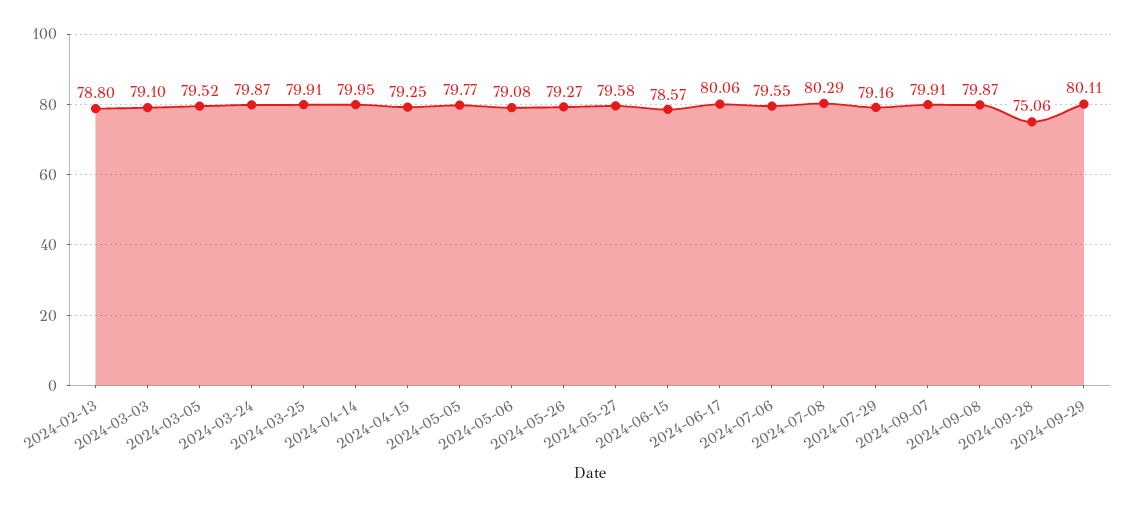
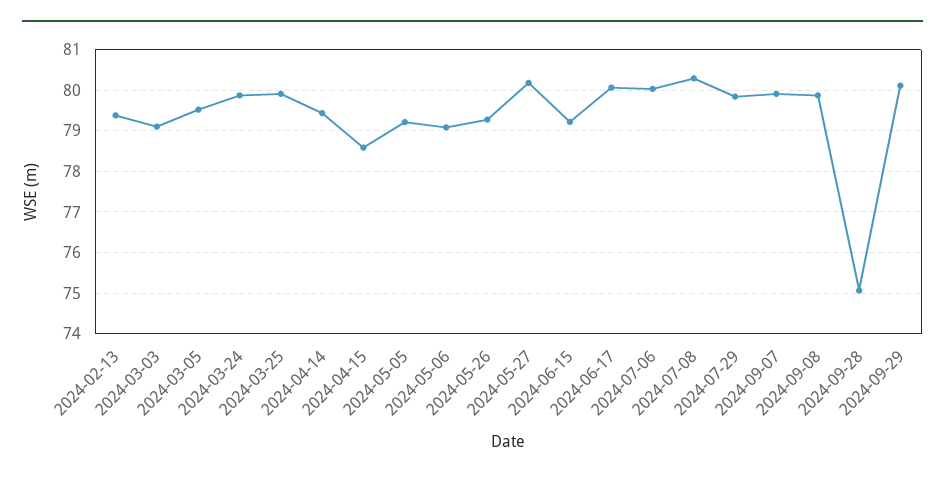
  {
-   "2024-02-13": 78.8,
+   "2024-02-13": 79.4,
    "2024-03-03": 79.1,
    "2024-03-05": 79.52,
    "2024-03-24": 79.87,
    "2024-03-25": 79.91,
-   "2024-04-14": 79.95,
+   "2024-04-14": 79.4,
-   "2024-04-15": 79.25,
+   "2024-04-15": 78.6,
-   "2024-05-05": 79.77,
+   "2024-05-05": 79.2,
    "2024-05-06": 79.08,
    "2024-05-26": 79.27,
-   "2024-05-27": 79.58,
+   "2024-05-27": 80.2,
-   "2024-06-15": 78.57,
+   "2024-06-15": 79.2,
    "2024-06-17": 80.06,
-   "2024-07-06": 79.55,
+   "2024-07-06": 80,
    "2024-07-08": 80.29,
-   "2024-07-29": 79.16,
+   "2024-07-29": 79.8,
    "2024-09-07": 79.91,
    "2024-09-08": 79.87,
    "2024-09-28": 75.06,
    "2024-09-29": 80.11
  }

